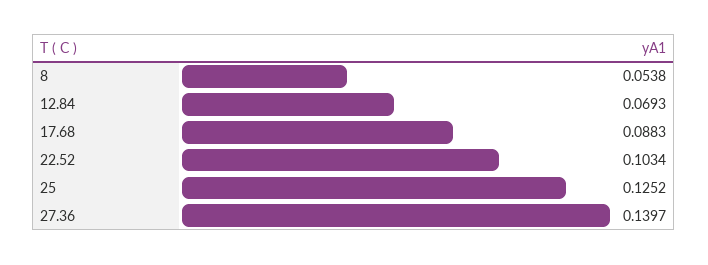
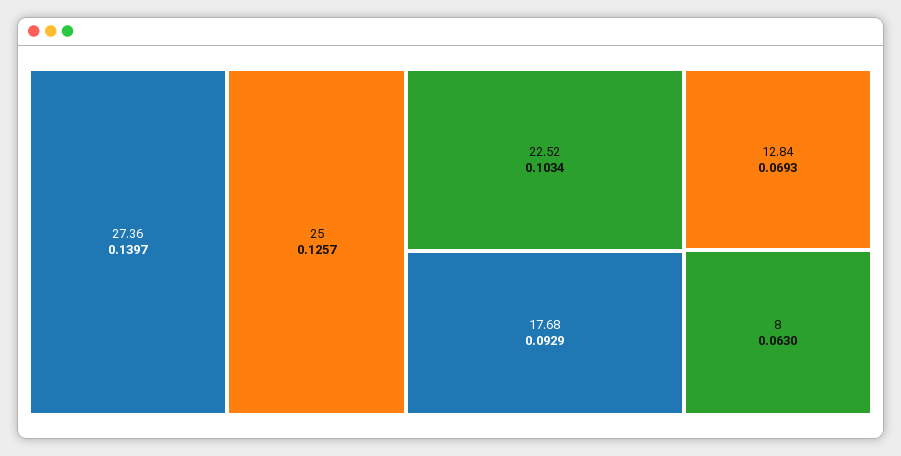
  {
-   "8": 0.0538,
+   "8": 0.063,
    "12.84": 0.0693,
-   "17.68": 0.0883,
+   "17.68": 0.0929,
    "22.52": 0.1034,
-   "25": 0.1252,
+   "25": 0.1257,
    "27.36": 0.1397
  }

